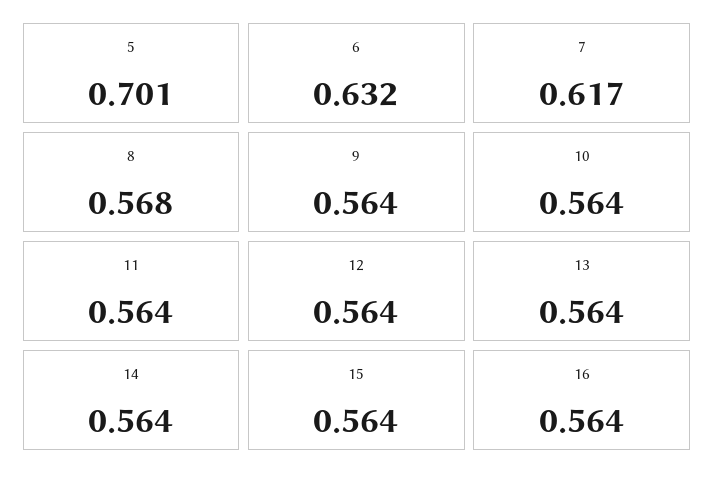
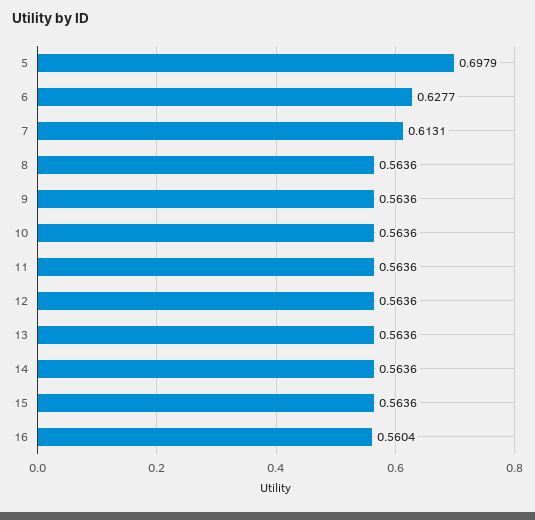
  {
-   "5": 0.701,
+   "5": 0.6979,
-   "6": 0.632,
+   "6": 0.6277,
-   "7": 0.617,
+   "7": 0.6131,
-   "8": 0.568,
+   "8": 0.5636,
    "9": 0.5636,
    "10": 0.5636,
    "11": 0.5636,
    "12": 0.5636,
    "13": 0.5636,
    "14": 0.5636,
    "15": 0.5636,
-   "16": 0.564
+   "16": 0.5604
  }

